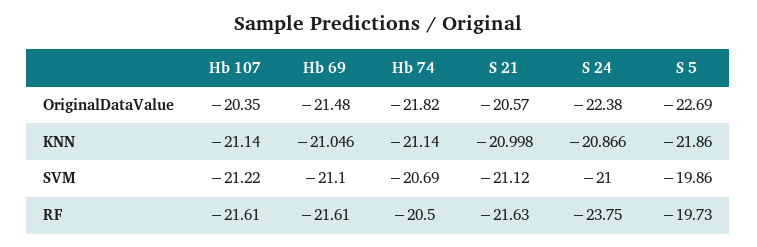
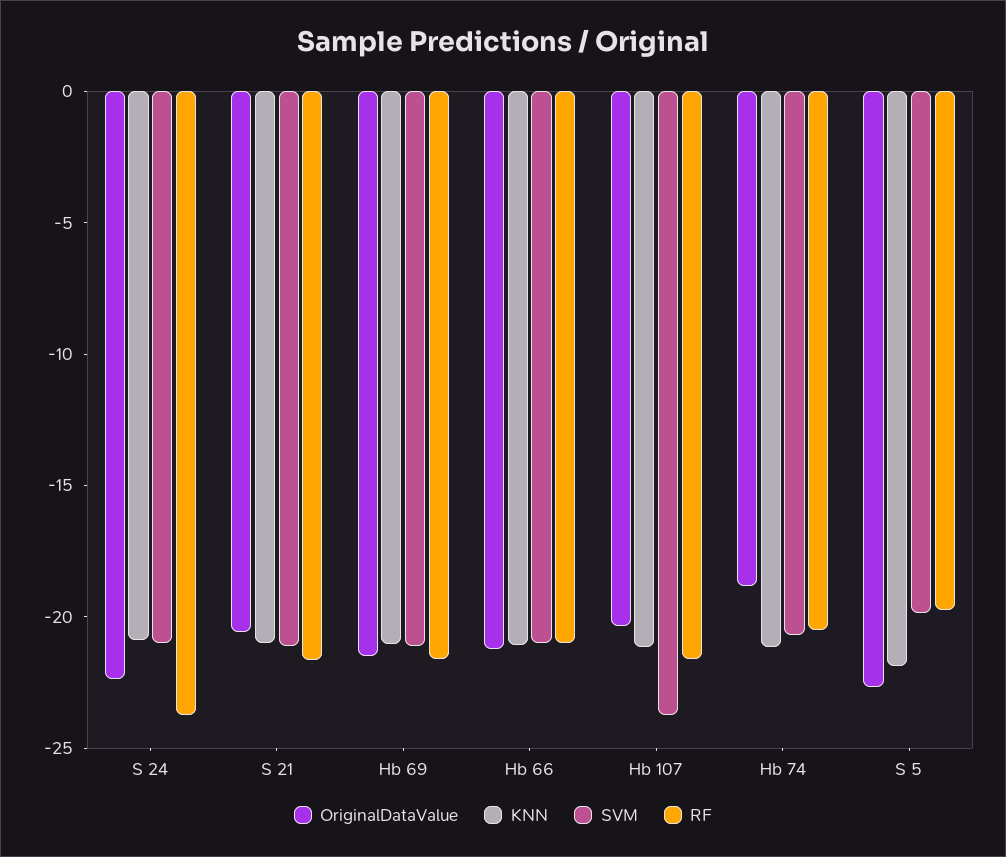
  {
    "OriginalDataValue": {
      "Hb 107": -20.35,
      "Hb 69": -21.48,
-     "Hb 74": -21.82,
+     "Hb 74": -19,
      "S 21": -20.57,
      "S 24": -22.38,
-     "S 5": -22.69
+     "S 5": -22.69,
+     "Hb 66": -21
    },
    "KNN": {
      "Hb 107": -21.14,
      "Hb 69": -21.046,
      "Hb 74": -21.14,
      "S 21": -20.998,
      "S 24": -20.866,
-     "S 5": -21.86
+     "S 5": -21.86,
+     "Hb 66": -21
    },
    "SVM": {
-     "Hb 107": -21.22,
+     "Hb 107": -24,
      "Hb 69": -21.1,
      "Hb 74": -20.69,
      "S 21": -21.12,
      "S 24": -21,
-     "S 5": -19.86
+     "S 5": -19.86,
+     "Hb 66": -21
    },
    "RF": {
      "Hb 107": -21.61,
      "Hb 69": -21.61,
      "Hb 74": -20.5,
      "S 21": -21.63,
      "S 24": -23.75,
-     "S 5": -19.73
+     "S 5": -19.73,
+     "Hb 66": -21
    }
  }

